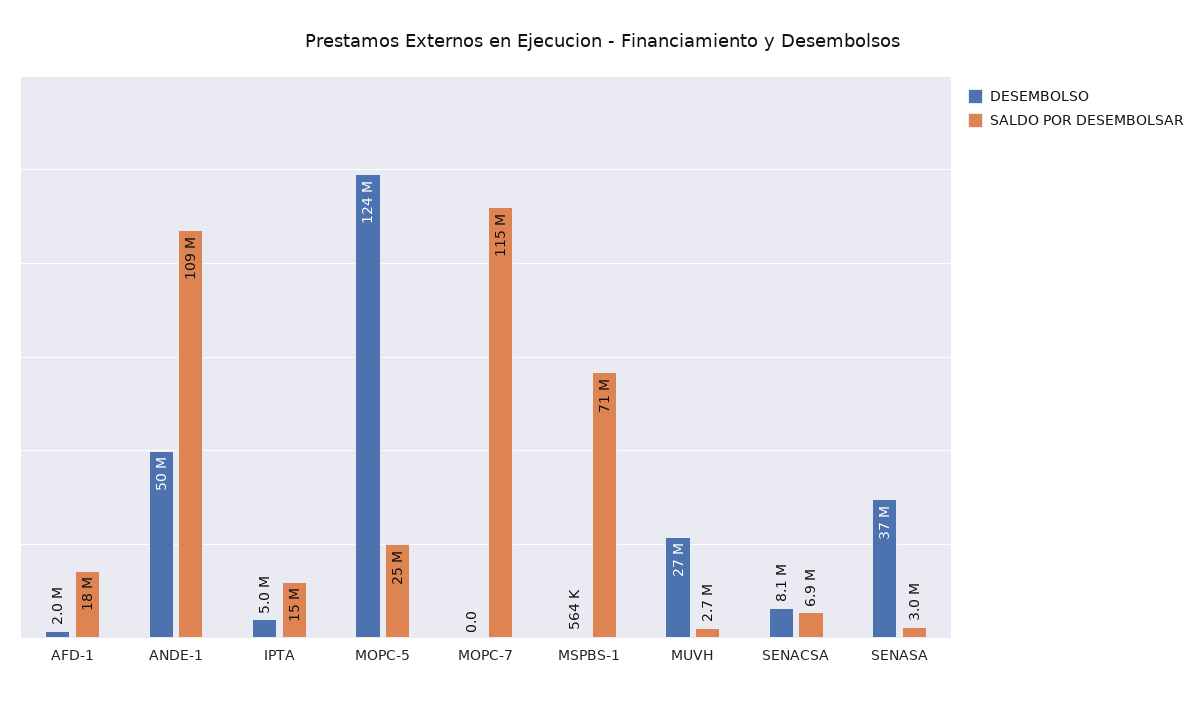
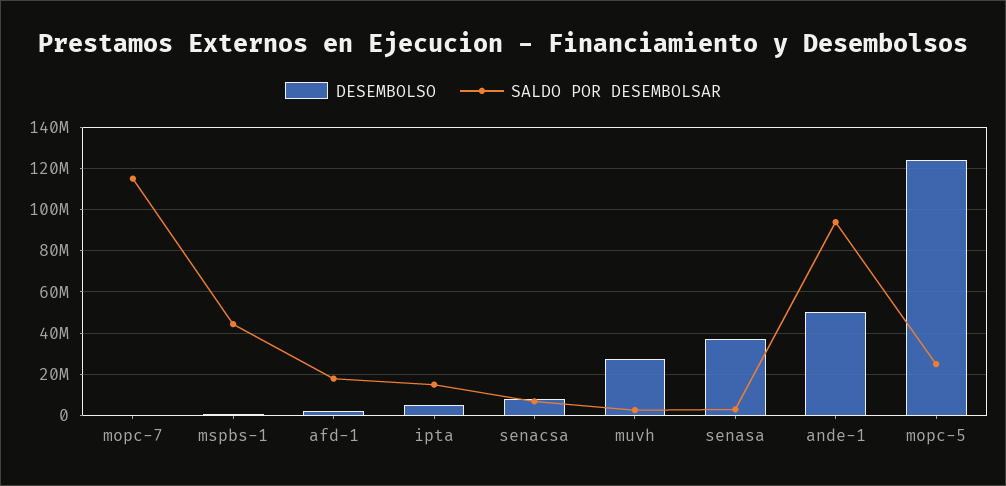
  {
    "DESEMBOLSO": {
      "AFD-1": 2000000,
      "ANDE-1": 50000000,
      "IPTA": 5000000,
      "MOPC-5": 124000000,
      "MOPC-7": 0,
      "MSPBS-1": 564000,
      "MUVH": 27000000,
      "SENACSA": 8100000,
      "SENASA": 37000000
    },
    "SALDO POR DESEMBOLSAR": {
      "AFD-1": 18000000,
-     "ANDE-1": 109000000,
+     "ANDE-1": 95000000,
      "IPTA": 15000000,
      "MOPC-5": 25000000,
      "MOPC-7": 115000000,
-     "MSPBS-1": 71000000,
+     "MSPBS-1": 45000000,
      "MUVH": 2700000,
      "SENACSA": 6900000,
      "SENASA": 3000000
    }
  }

